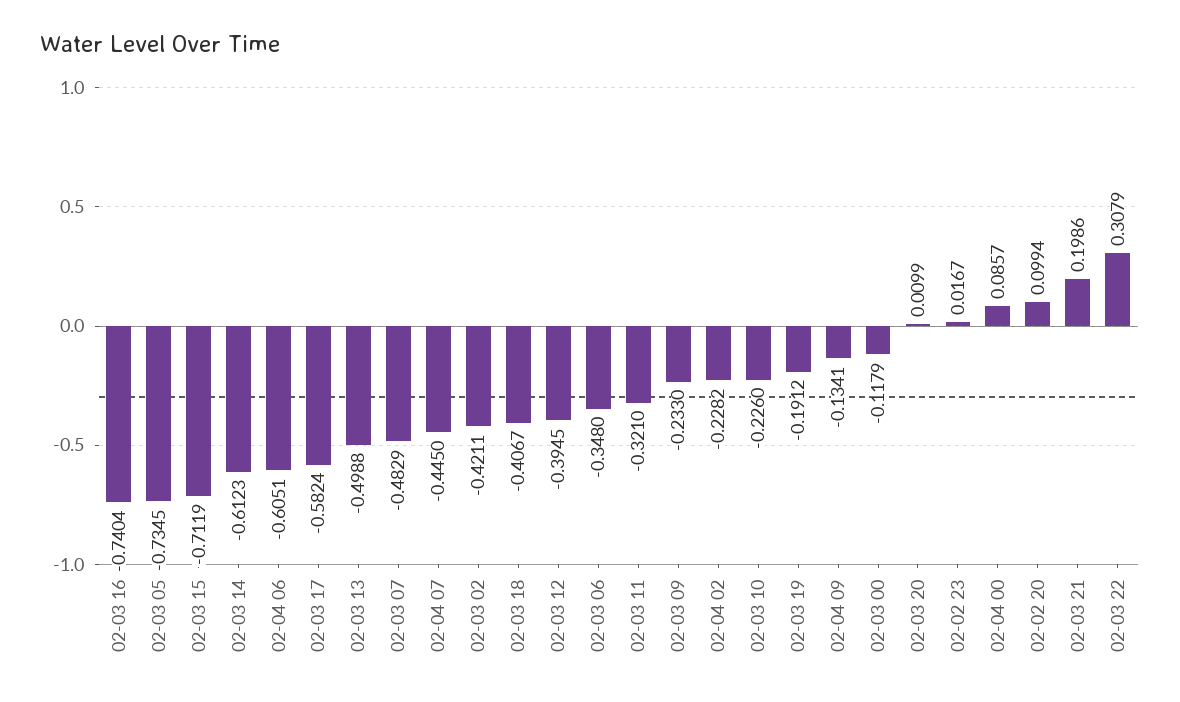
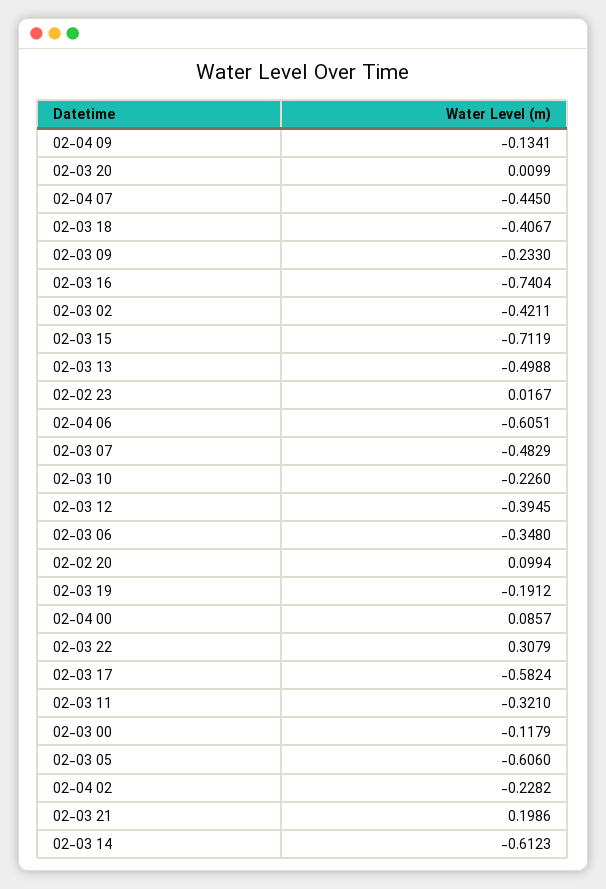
  {
    "02-03 16": -0.7404,
-   "02-03 05": -0.7345,
+   "02-03 05": -0.606,
    "02-03 15": -0.7119,
    "02-03 14": -0.6123,
    "02-04 06": -0.6051,
    "02-03 17": -0.5824,
    "02-03 13": -0.4988,
    "02-03 07": -0.4829,
    "02-04 07": -0.445,
    "02-03 02": -0.4211,
    "02-03 18": -0.4067,
    "02-03 12": -0.3945,
    "02-03 06": -0.348,
    "02-03 11": -0.321,
    "02-03 09": -0.233,
    "02-04 02": -0.2282,
    "02-03 10": -0.226,
    "02-03 19": -0.1912,
    "02-04 09": -0.1341,
    "02-03 00": -0.1179,
    "02-03 20": 0.0099,
    "02-02 23": 0.0167,
    "02-04 00": 0.0857,
    "02-02 20": 0.0994,
    "02-03 21": 0.1986,
    "02-03 22": 0.3079
  }

